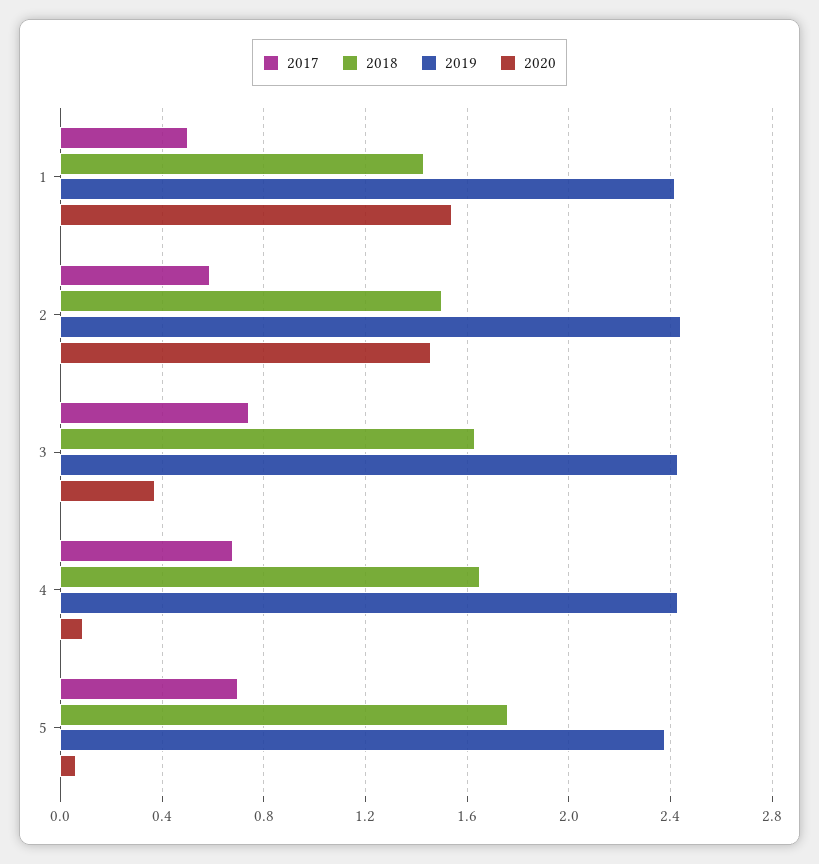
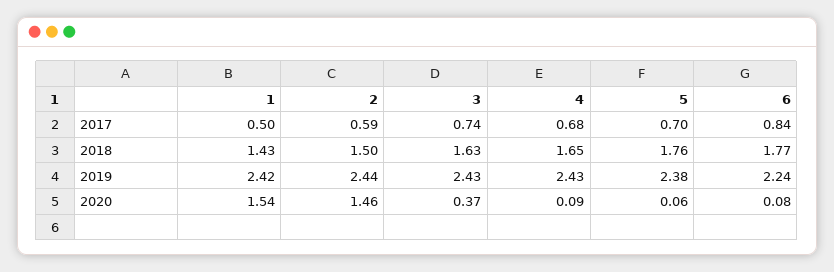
  {
    "2017": {
      "1": 0.5,
      "2": 0.59,
      "3": 0.74,
      "4": 0.68,
-     "5": 0.7
+     "5": 0.7,
+     "6": 0.84
    },
    "2018": {
      "1": 1.43,
      "2": 1.5,
      "3": 1.63,
      "4": 1.65,
-     "5": 1.76
+     "5": 1.76,
+     "6": 1.77
    },
    "2019": {
      "1": 2.42,
      "2": 2.44,
      "3": 2.43,
      "4": 2.43,
-     "5": 2.38
+     "5": 2.38,
+     "6": 2.24
    },
    "2020": {
      "1": 1.54,
      "2": 1.46,
      "3": 0.37,
      "4": 0.09,
-     "5": 0.06
+     "5": 0.06,
+     "6": 0.08
    }
  }

